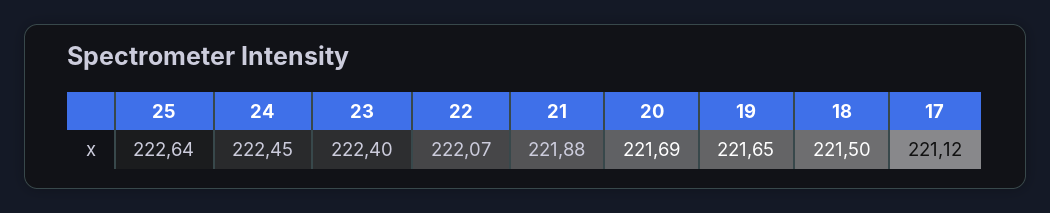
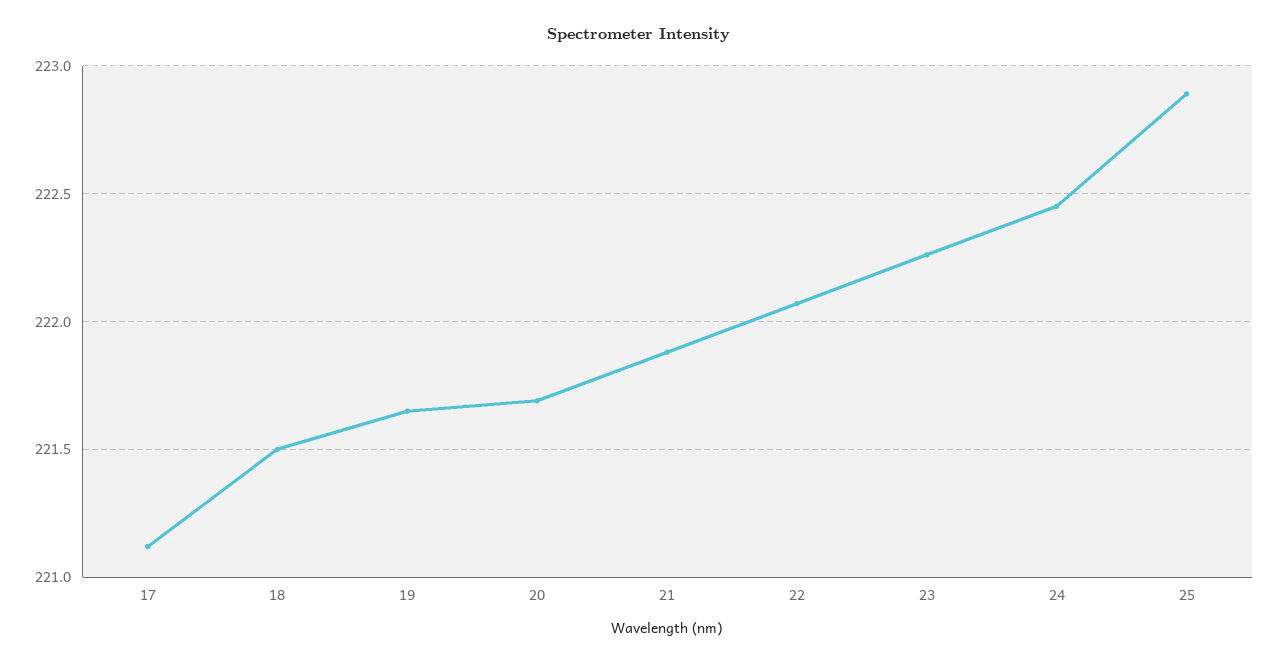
  {
-   "25": 222.64,
+   "25": 222.9,
    "24": 222.45,
-   "23": 222.4,
+   "23": 222.25,
    "22": 222.07,
    "21": 221.88,
    "20": 221.69,
    "19": 221.65,
    "18": 221.5,
    "17": 221.12
  }

